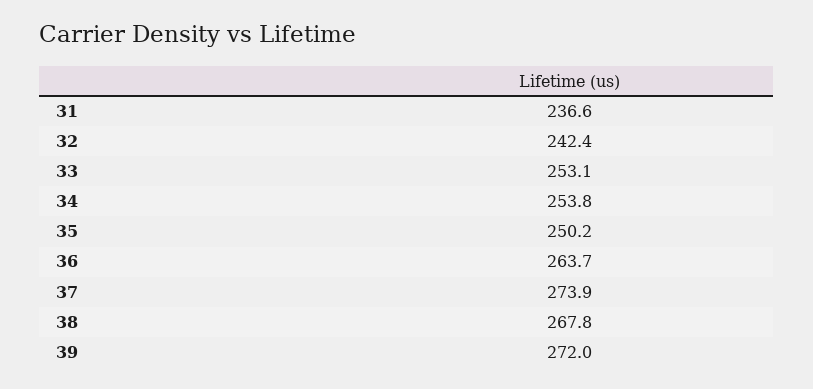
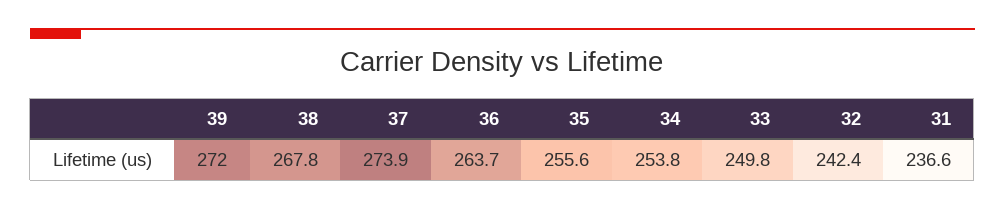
  {
    "31": 236.6,
    "32": 242.4,
-   "33": 253.1,
+   "33": 249.8,
    "34": 253.8,
-   "35": 250.2,
+   "35": 255.6,
    "36": 263.7,
    "37": 273.9,
    "38": 267.8,
    "39": 272
  }

